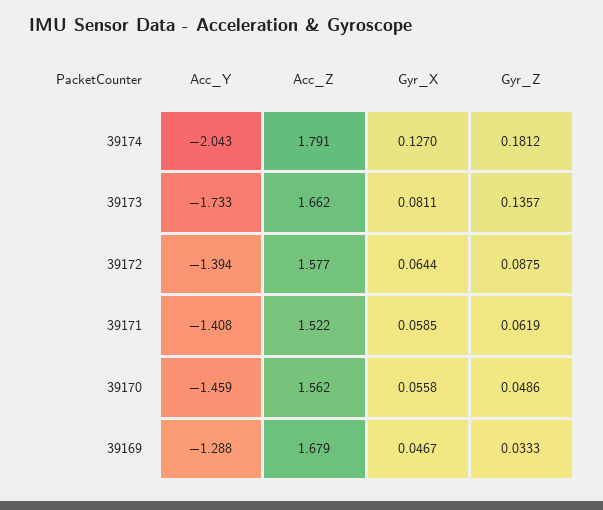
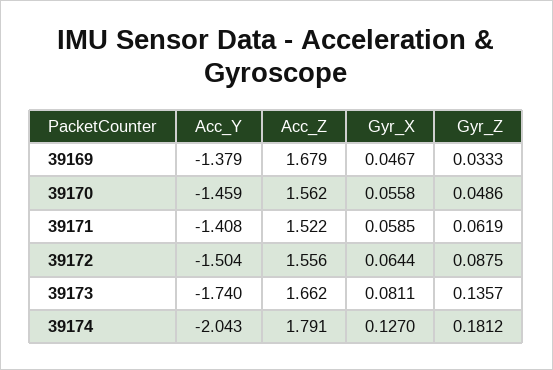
  {
    "Acc_Y": {
      "39174": -2.043,
-     "39173": -1.733,
+     "39173": -1.74,
-     "39172": -1.394,
+     "39172": -1.504,
      "39171": -1.408,
      "39170": -1.459,
-     "39169": -1.288
+     "39169": -1.379
    },
    "Acc_Z": {
      "39174": 1.791,
      "39173": 1.662,
-     "39172": 1.577,
+     "39172": 1.556,
      "39171": 1.522,
      "39170": 1.562,
      "39169": 1.679
    },
    "Gyr_X": {
      "39174": 0.127,
      "39173": 0.0811,
      "39172": 0.0644,
      "39171": 0.0585,
      "39170": 0.0558,
      "39169": 0.0467
    },
    "Gyr_Z": {
      "39174": 0.1812,
      "39173": 0.1357,
      "39172": 0.0875,
      "39171": 0.0619,
      "39170": 0.0486,
      "39169": 0.0333
    }
  }

